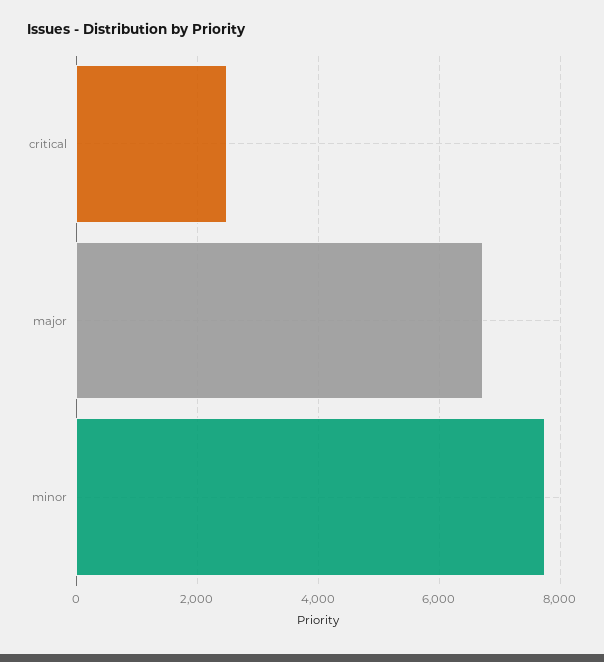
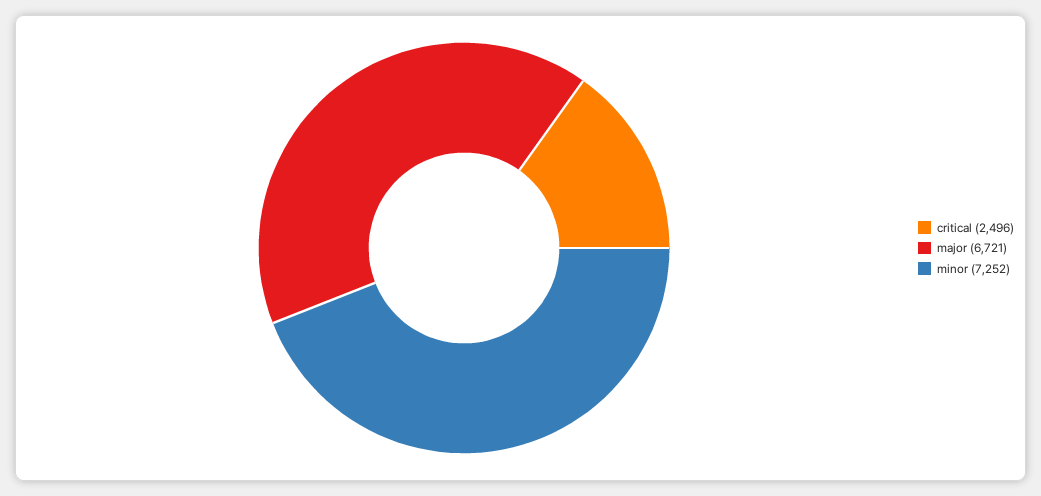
  {
    "critical": 2496,
    "major": 6721,
-   "minor": 7800
+   "minor": 7252
  }

